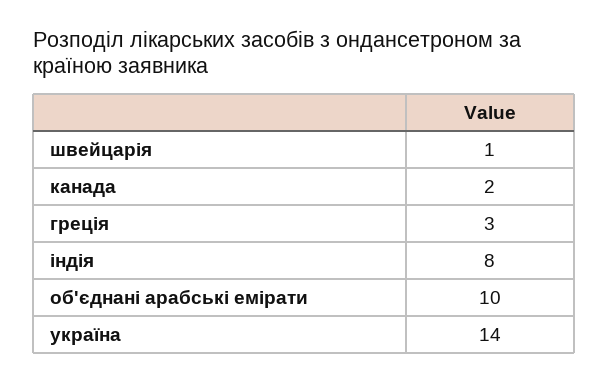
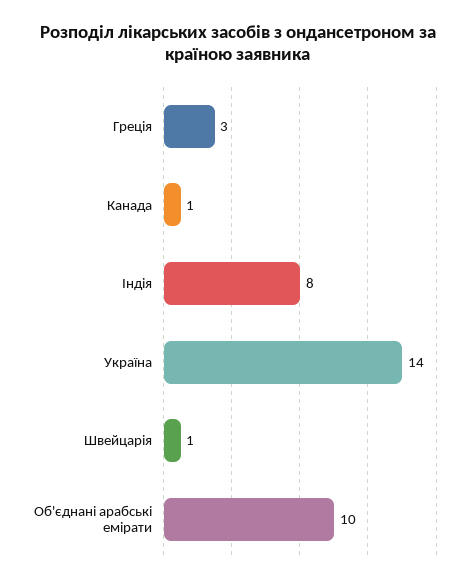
  {
    "швейцарія": 1,
-   "канада": 2,
+   "канада": 1,
    "греція": 3,
    "індія": 8,
    "об'єднані арабські емірати": 10,
    "україна": 14
  }

